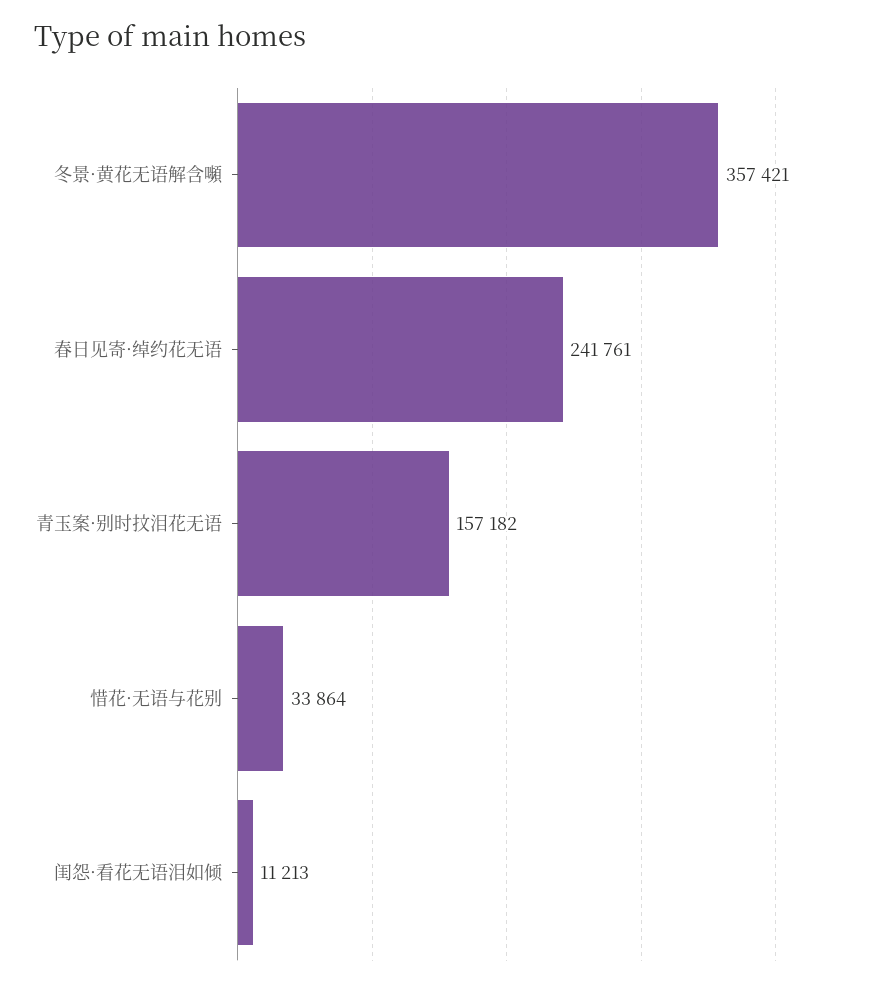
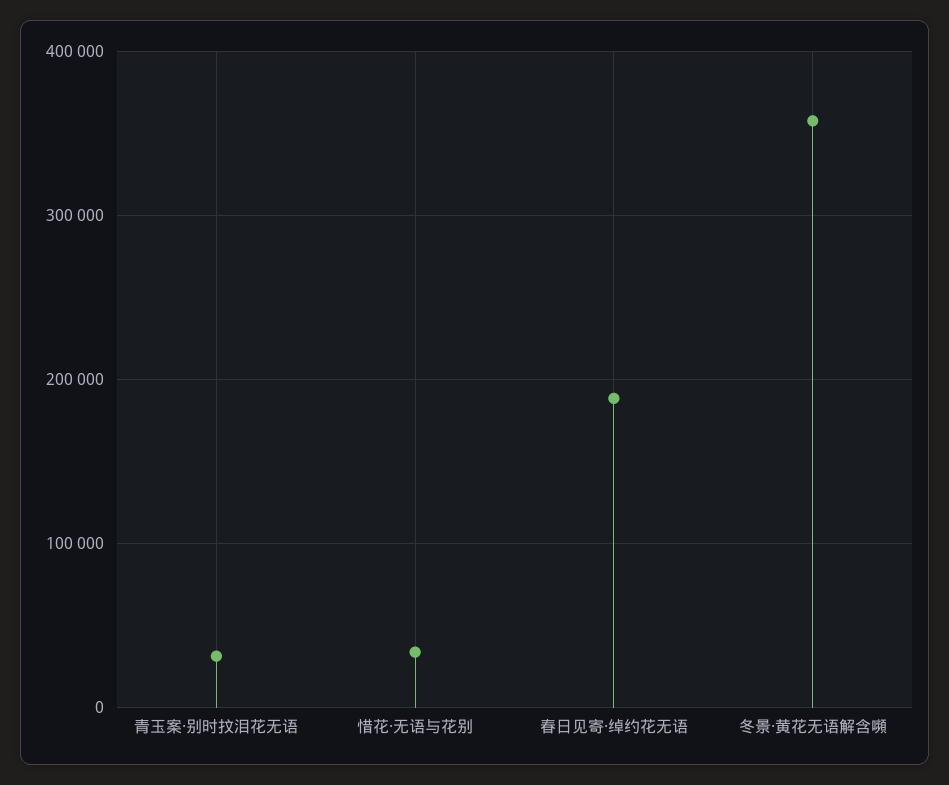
  {
    "冬景·黄花无语解含嚬": 357421,
-   "春日见寄·绰约花无语": 241761,
+   "春日见寄·绰约花无语": 190000,
-   "青玉案·别时抆泪花无语": 157182,
+   "青玉案·别时抆泪花无语": 30000,
-   "惜花·无语与花别": 33864,
+   "惜花·无语与花别": 33864
-   "闺怨·看花无语泪如倾": 11213
  }

